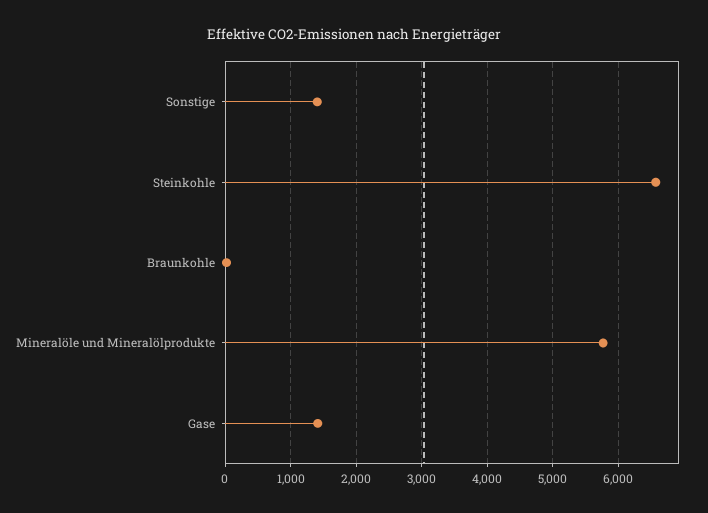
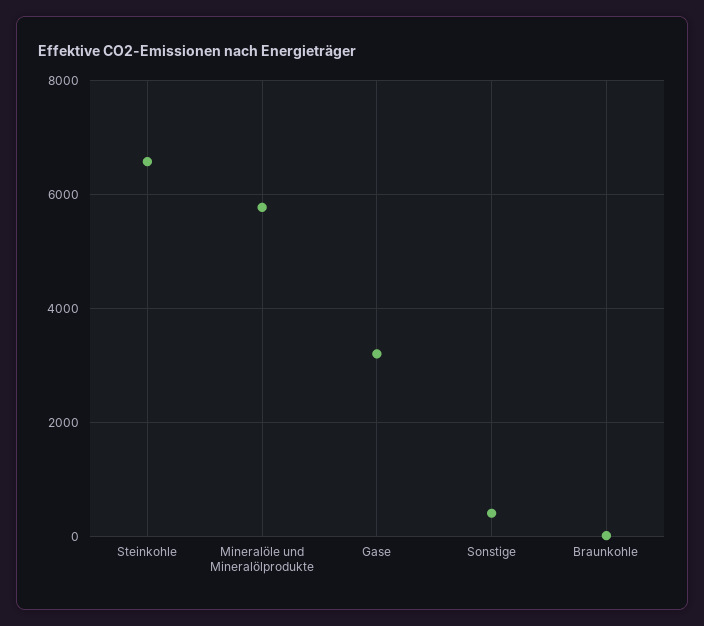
  {
-   "Sonstige": 1400,
+   "Sonstige": 400,
    "Steinkohle": 6600,
    "Braunkohle": 0,
    "Mineralöle und Mineralölprodukte": 5800,
-   "Gase": 1400
+   "Gase": 3200
  }

